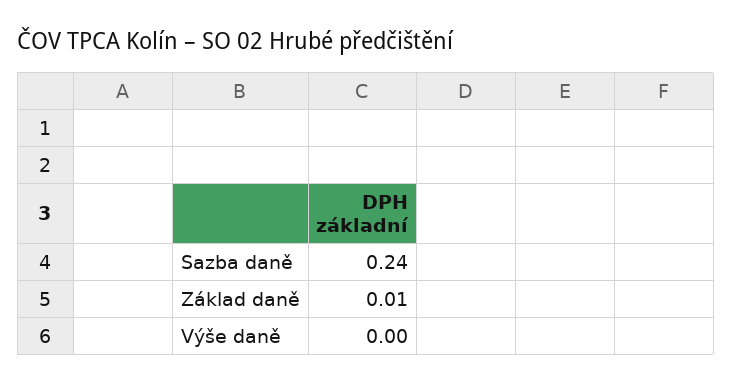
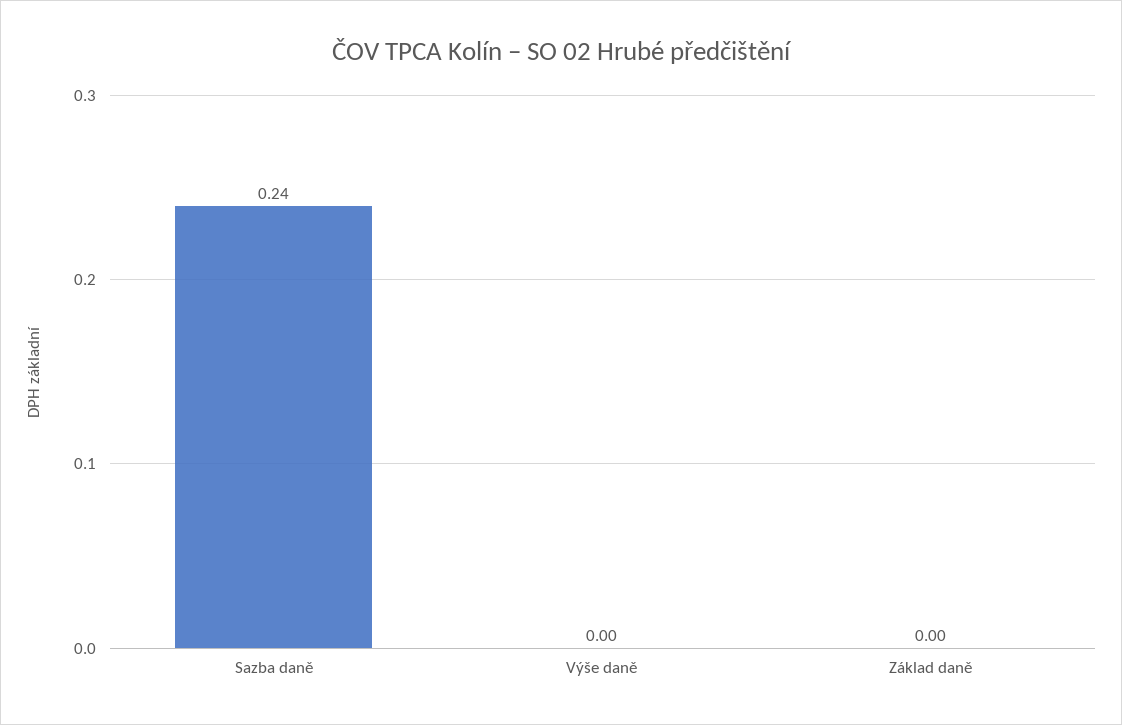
  {
    "Sazba daně": 0.24,
-   "Základ daně": 0.01,
+   "Základ daně": 0,
    "Výše daně": 0
  }

